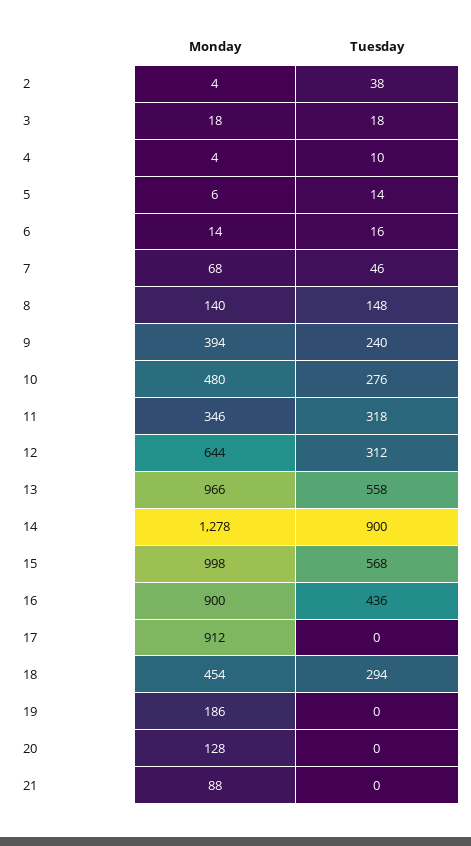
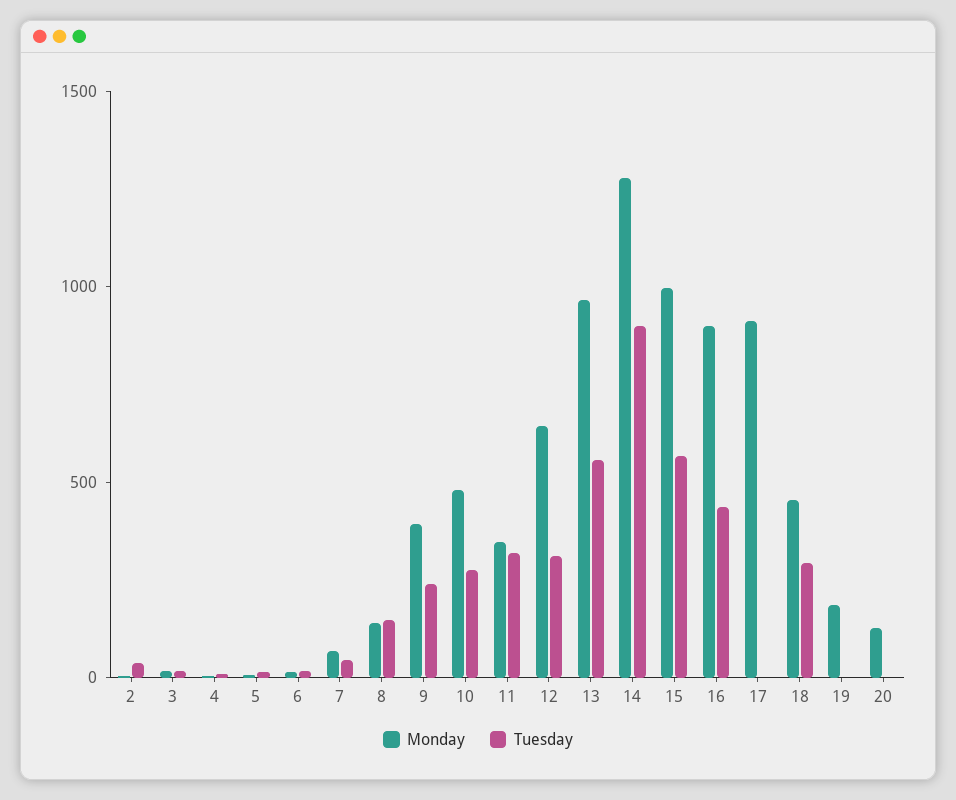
  {
    "Monday": {
      "2": 4,
      "3": 18,
      "4": 4,
      "5": 6,
      "6": 14,
      "7": 68,
      "8": 140,
      "9": 394,
      "10": 480,
      "11": 346,
      "12": 644,
      "13": 966,
      "14": 1278,
      "15": 998,
      "16": 900,
      "17": 912,
      "18": 454,
      "19": 186,
-     "20": 128,
+     "20": 128
-     "21": 88
    },
    "Tuesday": {
      "2": 38,
      "3": 18,
      "4": 10,
      "5": 14,
      "6": 16,
      "7": 46,
      "8": 148,
      "9": 240,
      "10": 276,
      "11": 318,
      "12": 312,
      "13": 558,
      "14": 900,
      "15": 568,
      "16": 436,
      "17": 0,
      "18": 294,
      "19": 0,
-     "20": 0,
+     "20": 0
-     "21": 0
    }
  }

